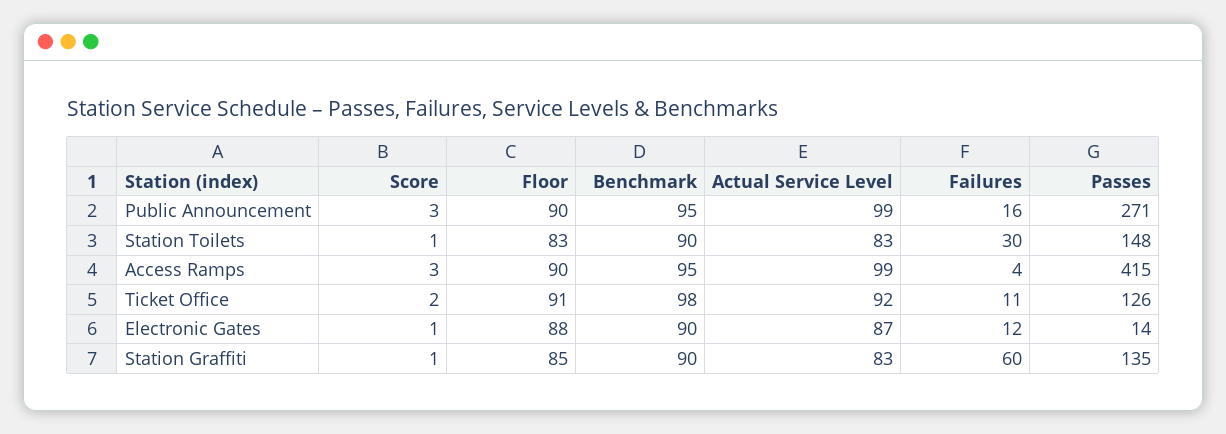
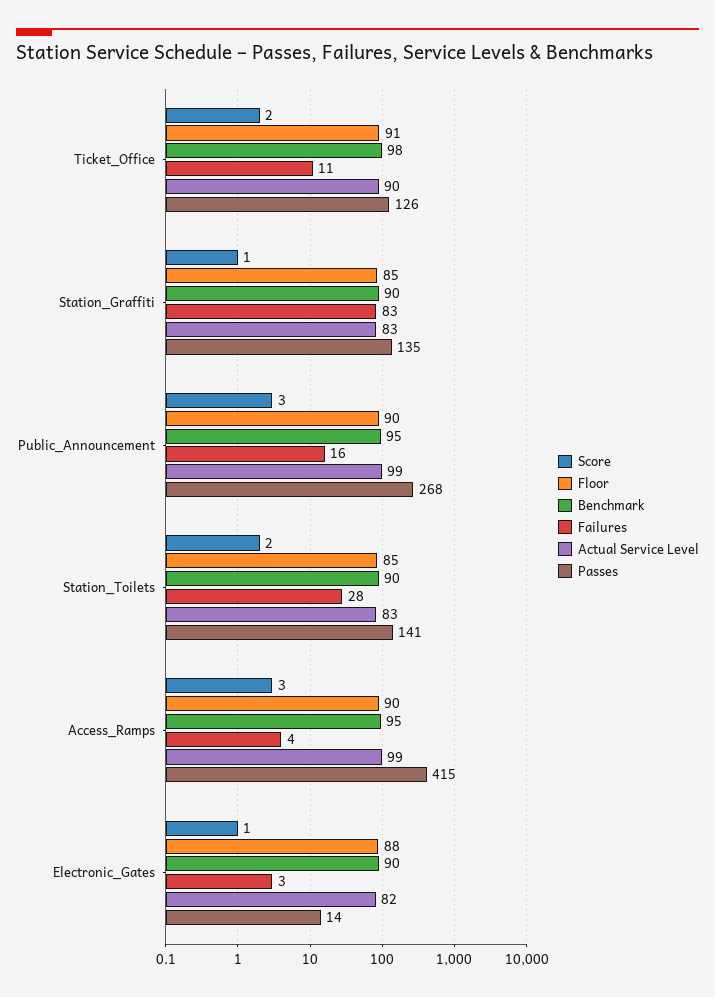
  {
    "Score": {
      "Public Announcement": 3,
-     "Station Toilets": 1,
+     "Station Toilets": 2,
      "Access Ramps": 3,
      "Ticket Office": 2,
      "Electronic Gates": 1,
      "Station Graffiti": 1
    },
    "Floor": {
      "Public Announcement": 90,
-     "Station Toilets": 83,
+     "Station Toilets": 85,
      "Access Ramps": 90,
      "Ticket Office": 91,
      "Electronic Gates": 88,
      "Station Graffiti": 85
    },
    "Benchmark": {
      "Public Announcement": 95,
      "Station Toilets": 90,
      "Access Ramps": 95,
      "Ticket Office": 98,
      "Electronic Gates": 90,
      "Station Graffiti": 90
    },
    "Actual Service Level": {
      "Public Announcement": 99,
      "Station Toilets": 83,
      "Access Ramps": 99,
-     "Ticket Office": 92,
+     "Ticket Office": 90,
-     "Electronic Gates": 87,
+     "Electronic Gates": 82,
      "Station Graffiti": 83
    },
    "Failures": {
      "Public Announcement": 16,
-     "Station Toilets": 30,
+     "Station Toilets": 28,
      "Access Ramps": 4,
      "Ticket Office": 11,
-     "Electronic Gates": 12,
+     "Electronic Gates": 3,
-     "Station Graffiti": 60
+     "Station Graffiti": 83
    },
    "Passes": {
-     "Public Announcement": 271,
+     "Public Announcement": 268,
-     "Station Toilets": 148,
+     "Station Toilets": 141,
      "Access Ramps": 415,
      "Ticket Office": 126,
      "Electronic Gates": 14,
      "Station Graffiti": 135
    }
  }

